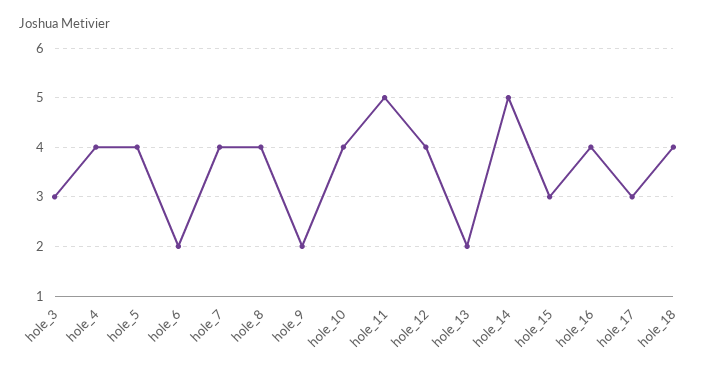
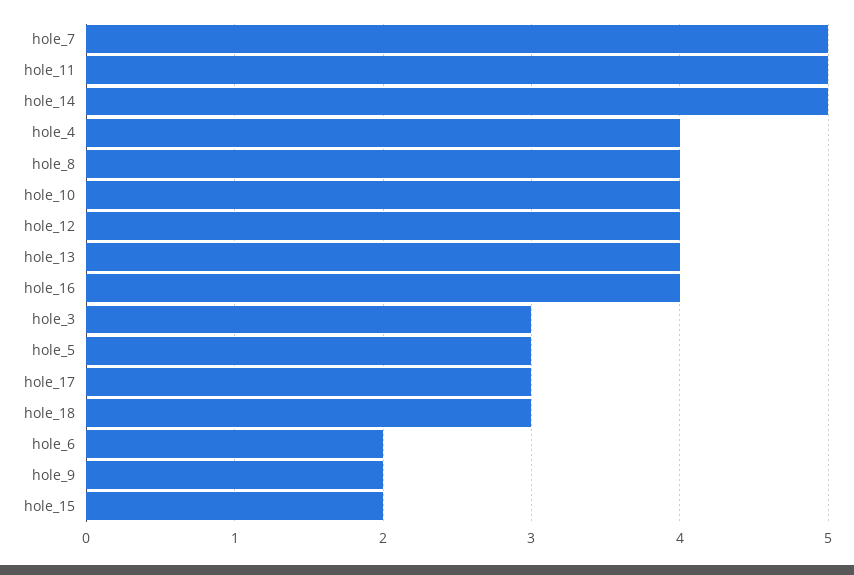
  {
    "hole_3": 3,
    "hole_4": 4,
-   "hole_5": 4,
+   "hole_5": 3,
    "hole_6": 2,
-   "hole_7": 4,
+   "hole_7": 5,
    "hole_8": 4,
    "hole_9": 2,
    "hole_10": 4,
    "hole_11": 5,
    "hole_12": 4,
-   "hole_13": 2,
+   "hole_13": 4,
    "hole_14": 5,
-   "hole_15": 3,
+   "hole_15": 2,
    "hole_16": 4,
    "hole_17": 3,
-   "hole_18": 4
+   "hole_18": 3
  }

